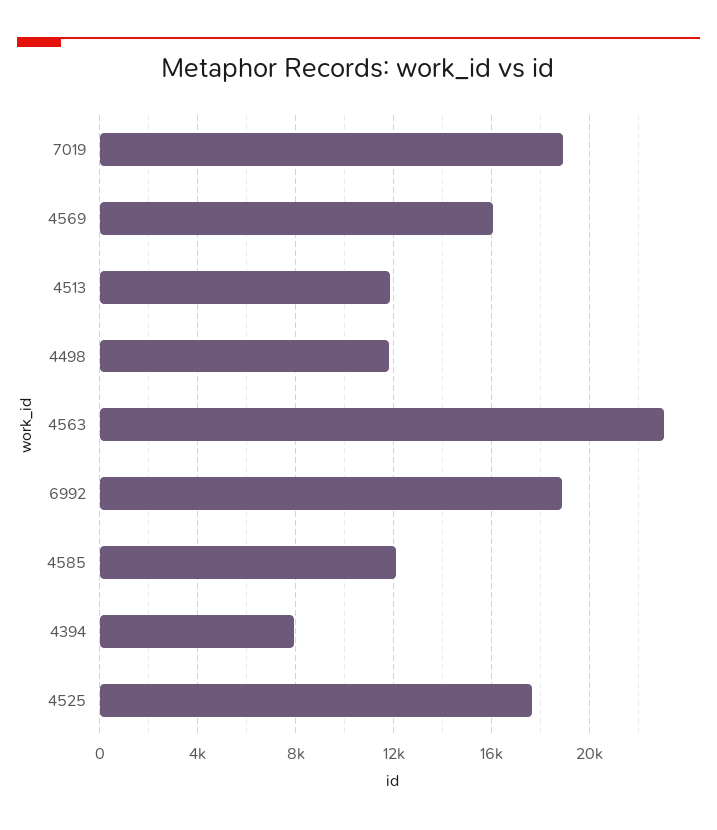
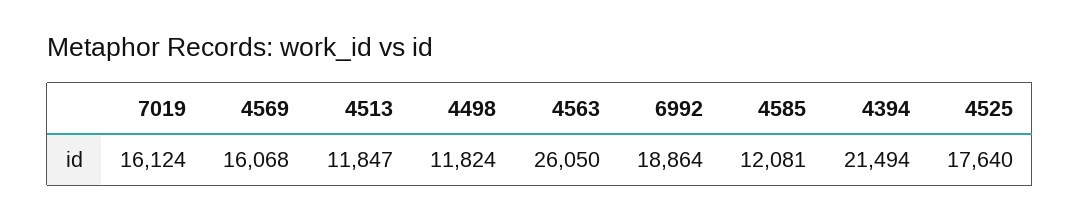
  {
-   "7019": 19000,
+   "7019": 16124,
    "4569": 16068,
    "4513": 11847,
    "4498": 11824,
-   "4563": 23000,
+   "4563": 26050,
    "6992": 18864,
    "4585": 12081,
-   "4394": 8000,
+   "4394": 21494,
    "4525": 17640
  }

